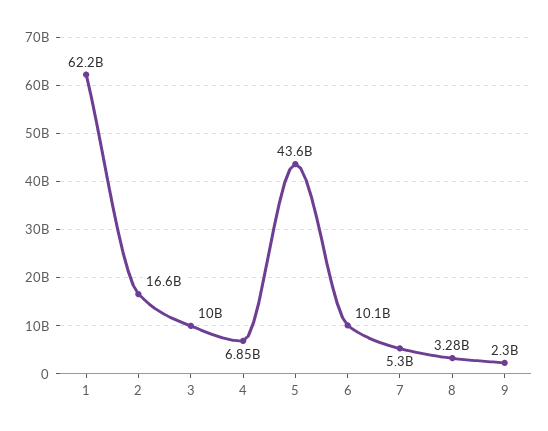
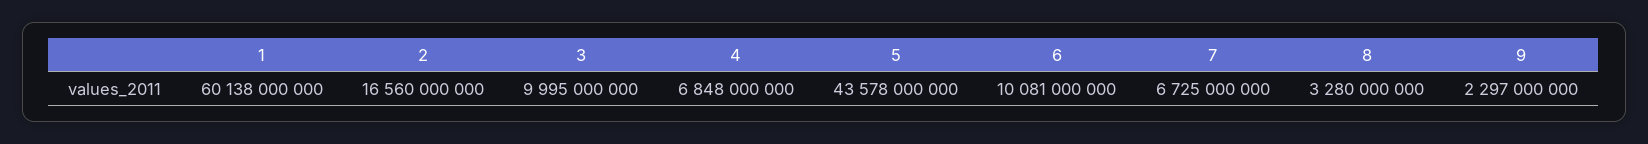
  {
-   "1": 62200000000,
+   "1": 60138000000,
    "2": 16560000000,
    "3": 9995000000,
    "4": 6848000000,
    "5": 43578000000,
    "6": 10081000000,
-   "7": 5300000000,
+   "7": 6725000000,
    "8": 3280000000,
    "9": 2297000000
  }

